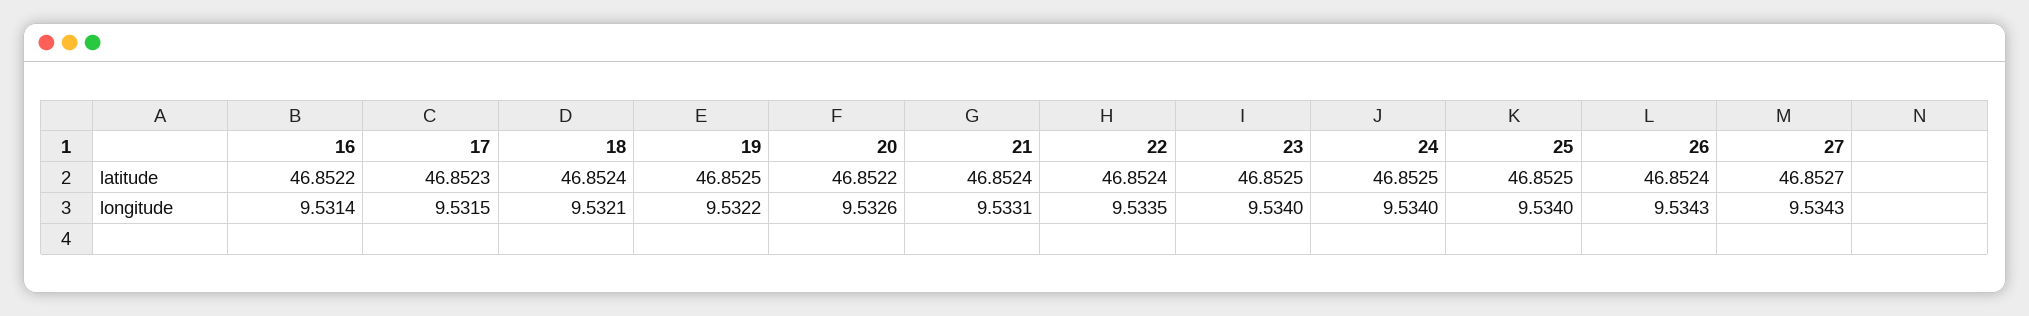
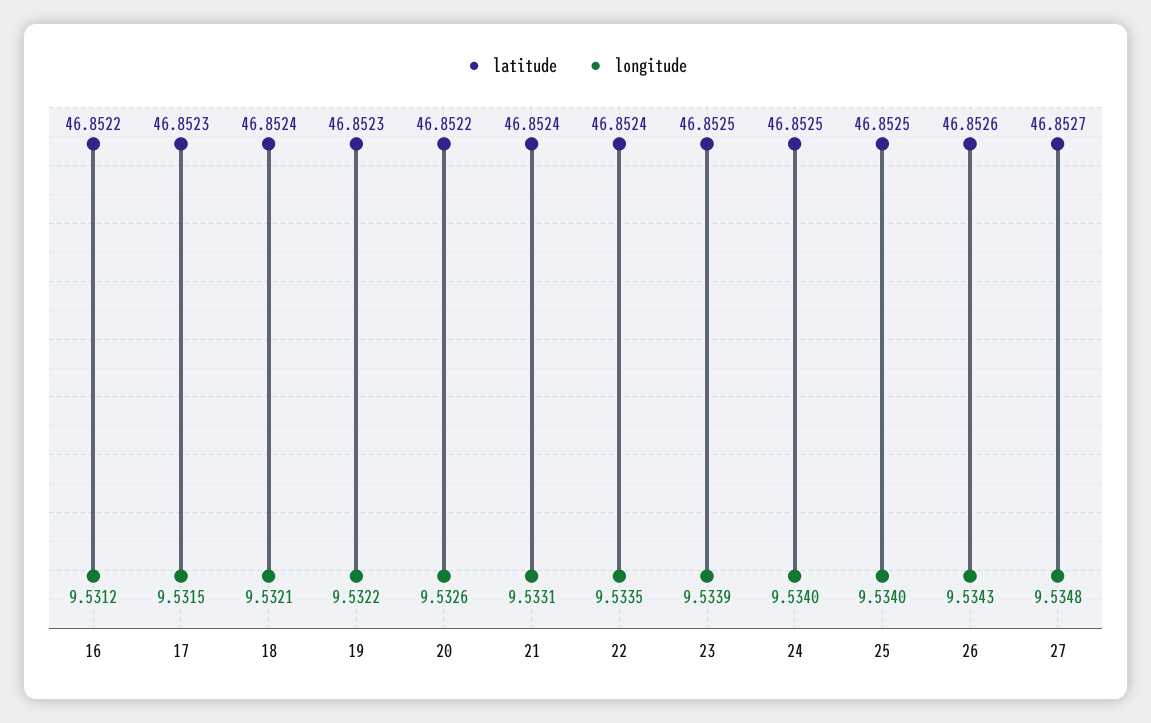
  {
    "latitude": {
      "16": 46.8522,
      "17": 46.8523,
      "18": 46.8524,
-     "19": 46.8525,
+     "19": 46.8523,
      "20": 46.8522,
      "21": 46.8524,
      "22": 46.8524,
      "23": 46.8525,
      "24": 46.8525,
      "25": 46.8525,
-     "26": 46.8524,
+     "26": 46.8526,
      "27": 46.8527
    },
    "longitude": {
-     "16": 9.5314,
+     "16": 9.5312,
      "17": 9.5315,
      "18": 9.5321,
      "19": 9.5322,
      "20": 9.5326,
      "21": 9.5331,
      "22": 9.5335,
-     "23": 9.534,
+     "23": 9.5339,
      "24": 9.534,
      "25": 9.534,
      "26": 9.5343,
-     "27": 9.5343
+     "27": 9.5348
    }
  }

